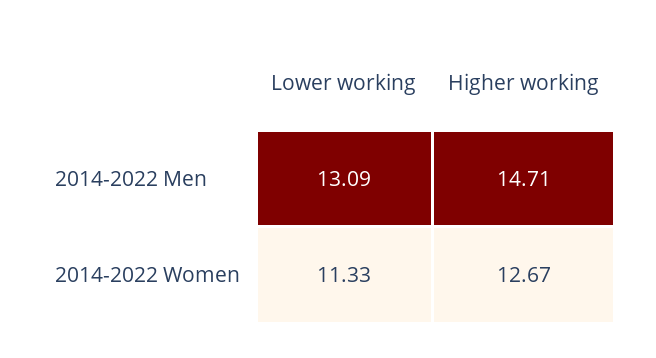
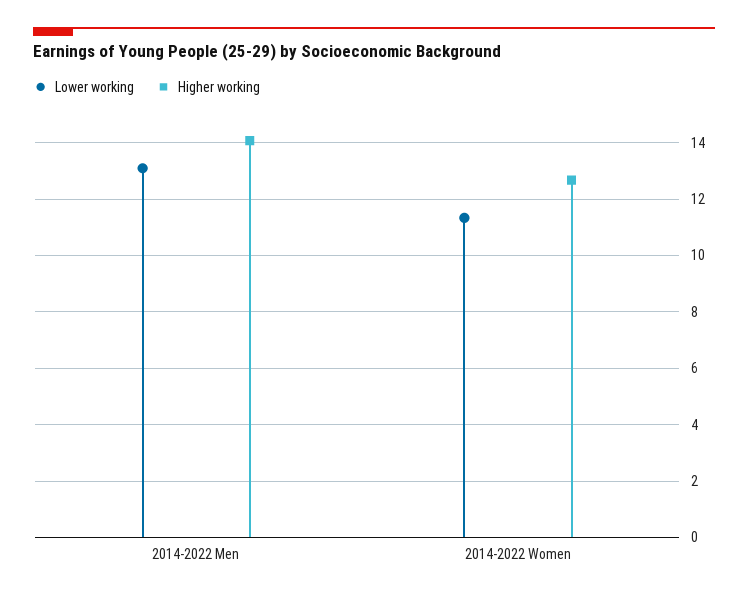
  {
    "Lower working": {
      "2014-2022 Men": 13.09,
      "2014-2022 Women": 11.33
    },
    "Higher working": {
-     "2014-2022 Men": 14.71,
+     "2014-2022 Men": 14,
      "2014-2022 Women": 12.67
    }
  }

